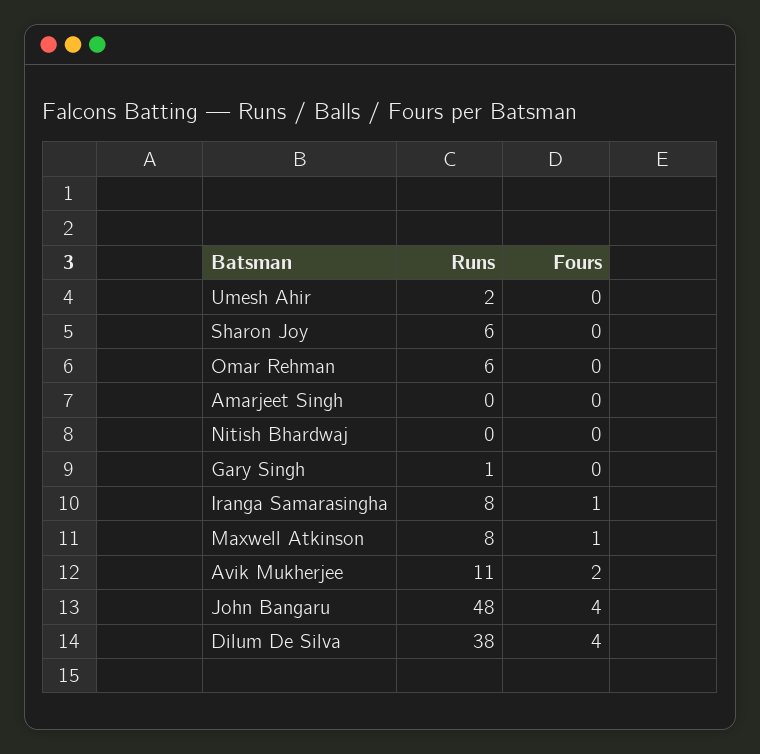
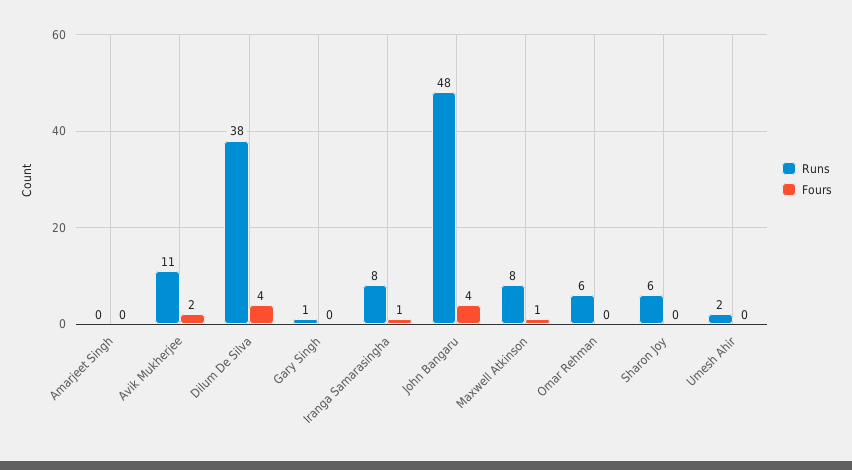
  {
    "Runs": {
      "Umesh Ahir": 2,
      "Sharon Joy": 6,
      "Omar Rehman": 6,
      "Amarjeet Singh": 0,
-     "Nitish Bhardwaj": 0,
      "Gary Singh": 1,
      "Iranga Samarasingha": 8,
      "Maxwell Atkinson": 8,
      "Avik Mukherjee": 11,
      "John Bangaru": 48,
      "Dilum De Silva": 38
    },
    "Fours": {
      "Umesh Ahir": 0,
      "Sharon Joy": 0,
      "Omar Rehman": 0,
      "Amarjeet Singh": 0,
-     "Nitish Bhardwaj": 0,
      "Gary Singh": 0,
      "Iranga Samarasingha": 1,
      "Maxwell Atkinson": 1,
      "Avik Mukherjee": 2,
      "John Bangaru": 4,
      "Dilum De Silva": 4
    }
  }

